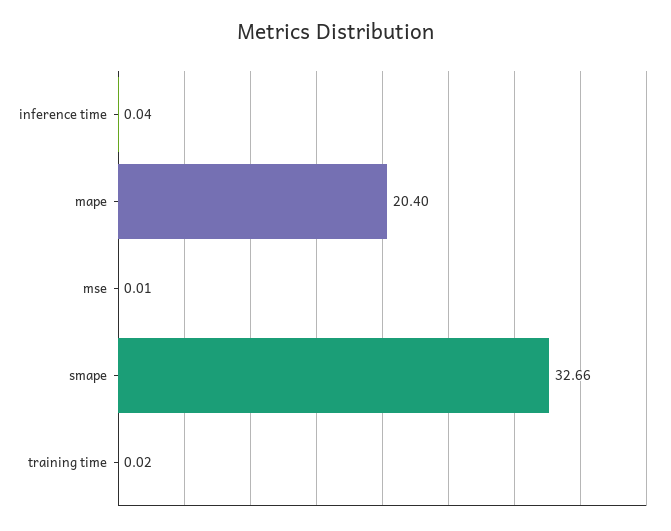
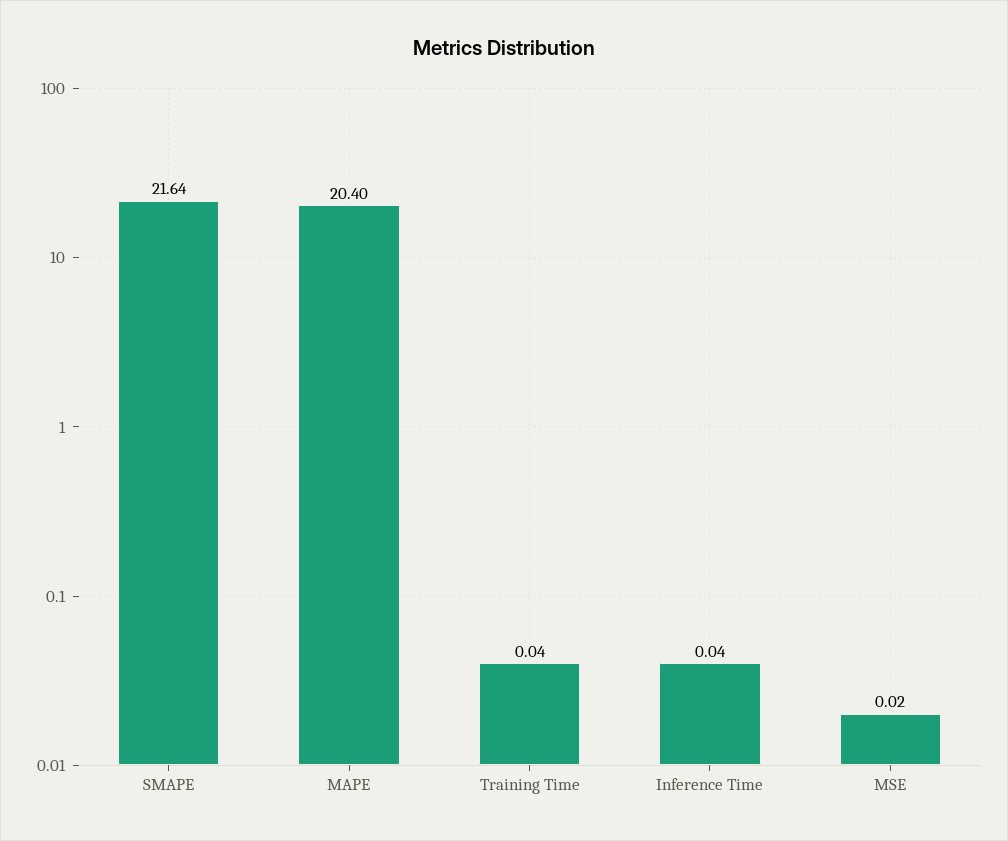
  {
    "inference time": 0.04,
    "mape": 20.4,
-   "mse": 0.01,
+   "mse": 0.02,
-   "smape": 32.66,
+   "smape": 21.64,
-   "training time": 0.02
+   "training time": 0.04
  }

